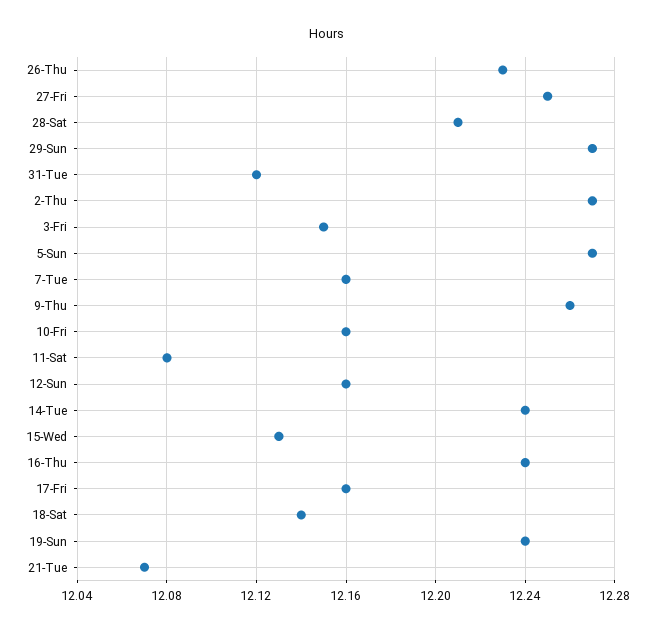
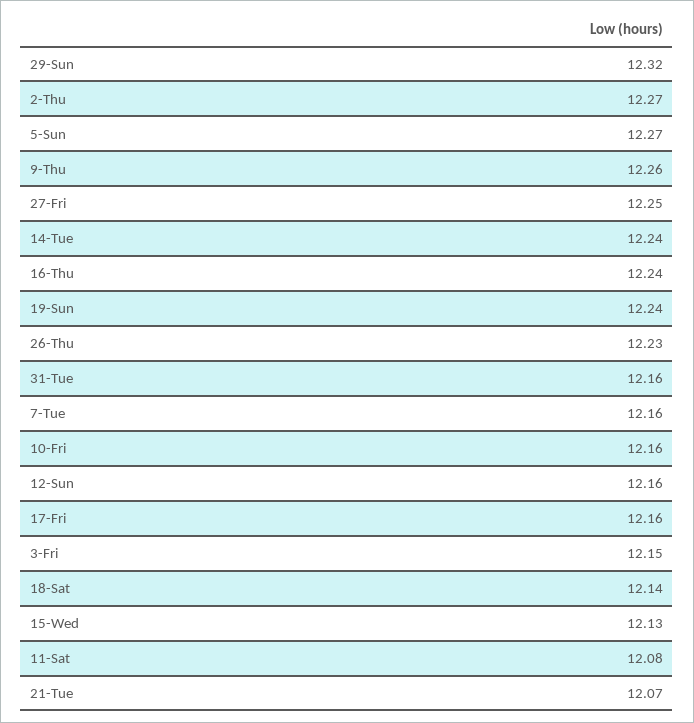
  {
    "26-Thu": 12.23,
    "27-Fri": 12.25,
-   "28-Sat": 12.21,
-   "29-Sun": 12.27,
+   "29-Sun": 12.32,
-   "31-Tue": 12.12,
+   "31-Tue": 12.16,
    "2-Thu": 12.27,
    "3-Fri": 12.15,
    "5-Sun": 12.27,
    "7-Tue": 12.16,
    "9-Thu": 12.26,
    "10-Fri": 12.16,
    "11-Sat": 12.08,
    "12-Sun": 12.16,
    "14-Tue": 12.24,
    "15-Wed": 12.13,
    "16-Thu": 12.24,
    "17-Fri": 12.16,
    "18-Sat": 12.14,
    "19-Sun": 12.24,
    "21-Tue": 12.07
  }

